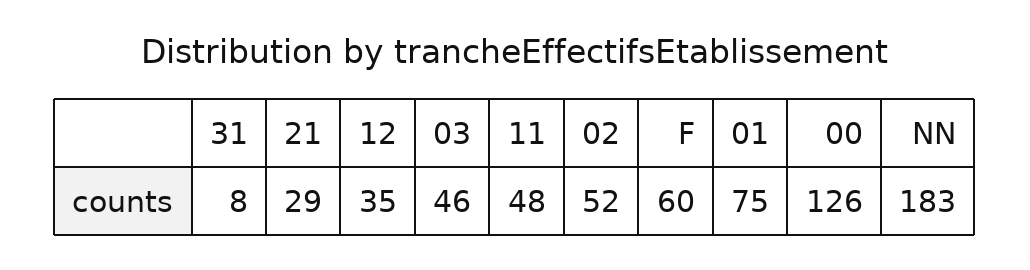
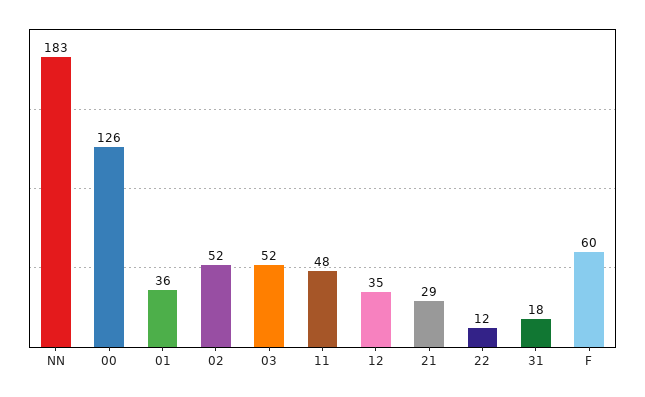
  {
-   "31": 8,
+   "31": 18,
    "21": 29,
    "12": 35,
-   "03": 46,
+   "03": 52,
    "11": 48,
    "02": 52,
    "F": 60,
-   "01": 75,
+   "01": 36,
    "00": 126,
-   "NN": 183
+   "NN": 183,
+   "22": 12
  }

